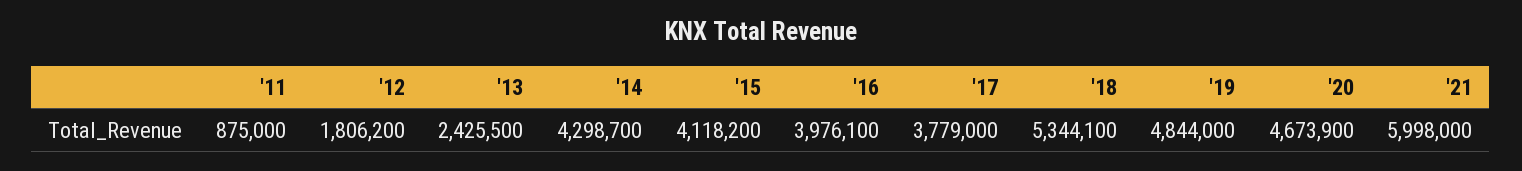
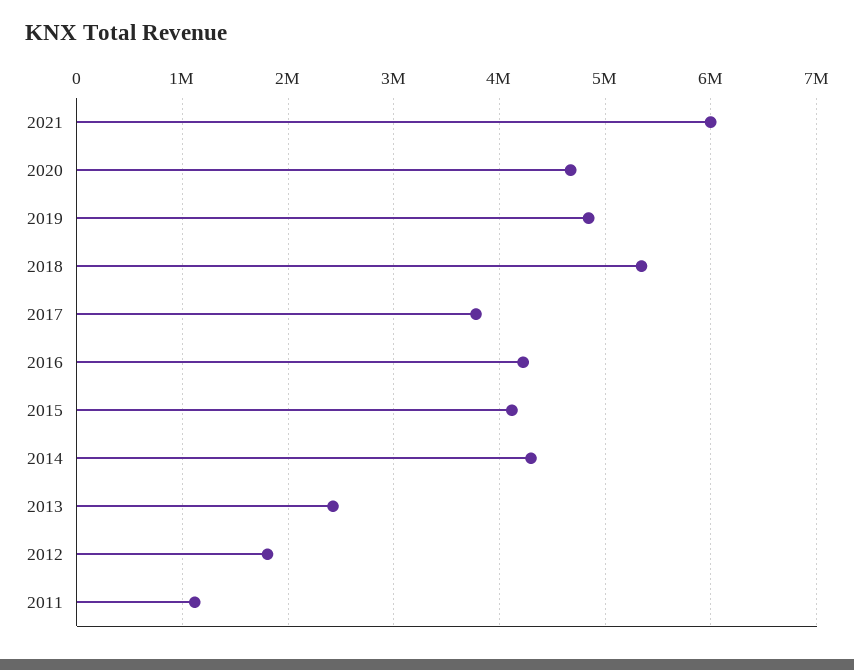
  {
-   "'11": 875000,
+   "'11": 1100000,
    "'12": 1806200,
    "'13": 2425500,
    "'14": 4298700,
    "'15": 4118200,
-   "'16": 3976100,
+   "'16": 4200000,
    "'17": 3779000,
    "'18": 5344100,
    "'19": 4844000,
    "'20": 4673900,
    "'21": 5998000
  }

